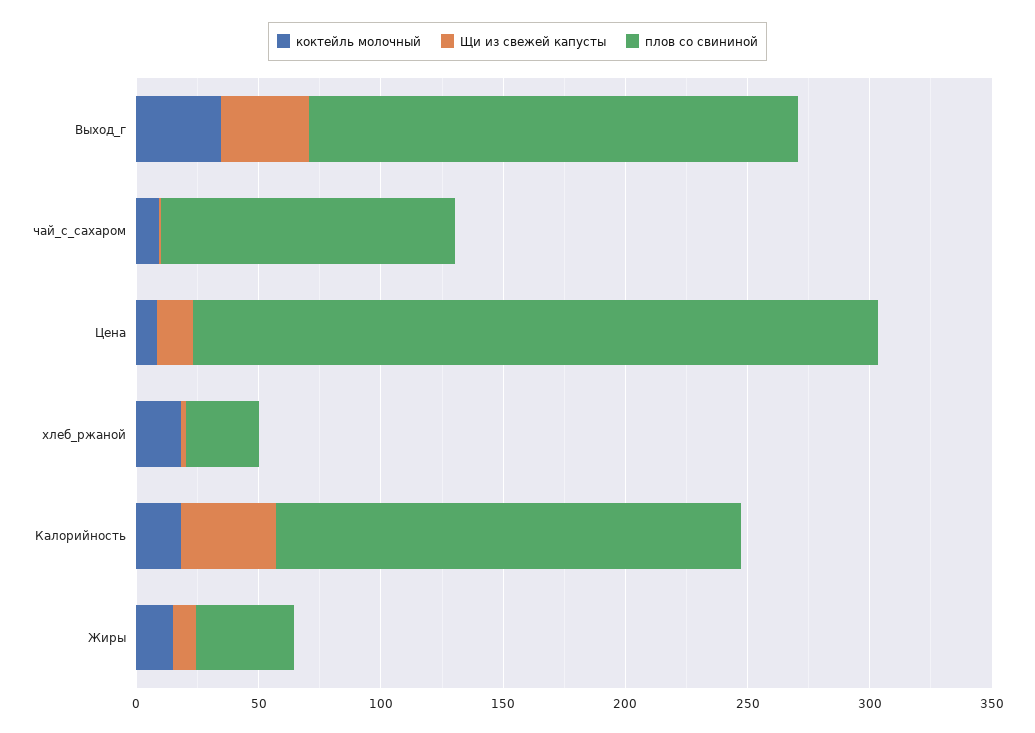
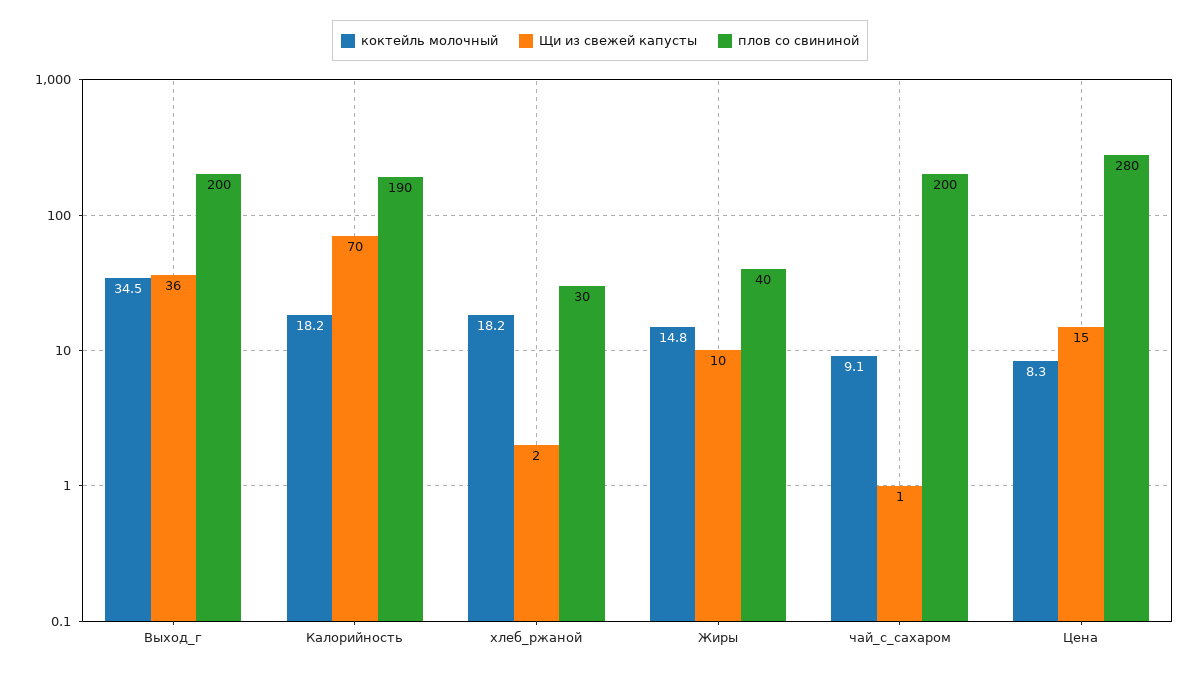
  {
    "коктейль молочный": {
      "Выход_г": 34.5,
      "чай_с_сахаром": 9.1,
      "Цена": 8.3,
      "хлеб_ржаной": 18.2,
      "Калорийность": 18.2,
      "Жиры": 14.8
    },
    "Щи из свежей капусты": {
      "Выход_г": 36,
      "чай_с_сахаром": 1,
      "Цена": 15,
      "хлеб_ржаной": 2,
-     "Калорийность": 40,
+     "Калорийность": 70,
      "Жиры": 10
    },
    "плов со свининой": {
      "Выход_г": 200,
-     "чай_с_сахаром": 120,
+     "чай_с_сахаром": 200,
      "Цена": 280,
      "хлеб_ржаной": 30,
      "Калорийность": 190,
      "Жиры": 40
    }
  }

